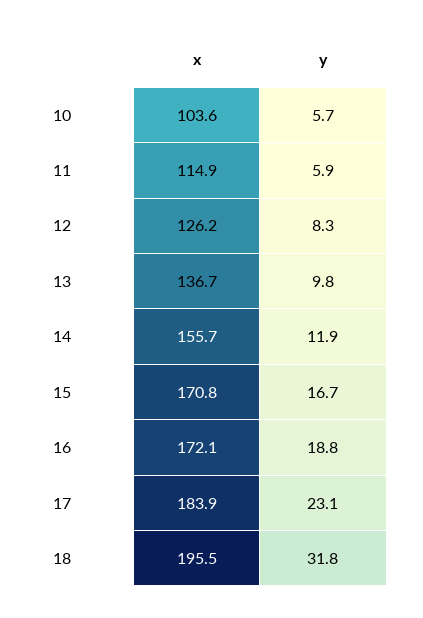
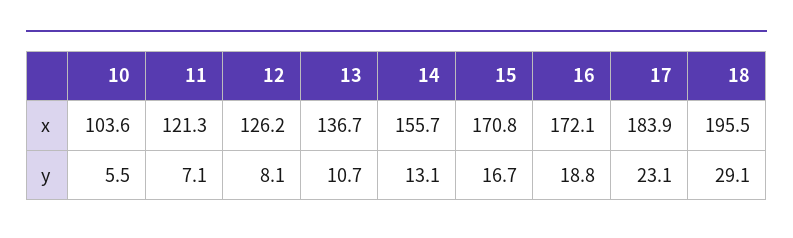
  {
    "x": {
      "10": 103.6,
-     "11": 114.9,
+     "11": 121.3,
      "12": 126.2,
      "13": 136.7,
      "14": 155.7,
      "15": 170.8,
      "16": 172.1,
      "17": 183.9,
      "18": 195.5
    },
    "y": {
-     "10": 5.7,
+     "10": 5.5,
-     "11": 5.9,
+     "11": 7.1,
-     "12": 8.3,
+     "12": 8.1,
-     "13": 9.8,
+     "13": 10.7,
-     "14": 11.9,
+     "14": 13.1,
      "15": 16.7,
      "16": 18.8,
      "17": 23.1,
-     "18": 31.8
+     "18": 29.1
    }
  }

